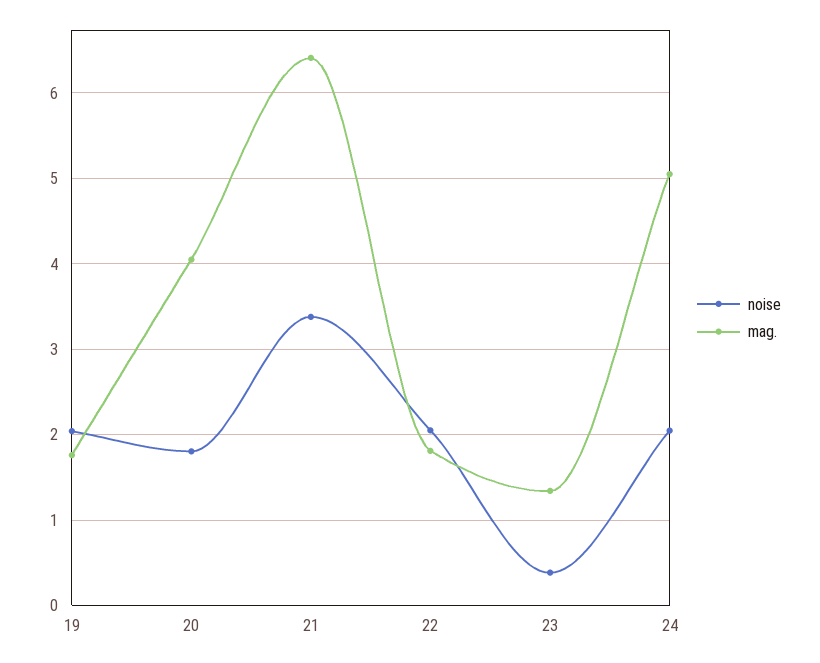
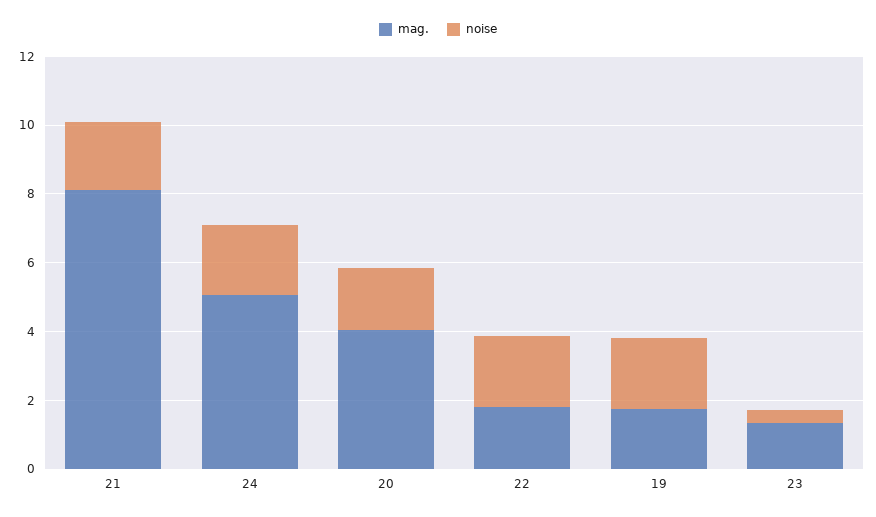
  {
    "noise": {
      "19": 2,
      "20": 1.8,
-     "21": 3.4,
+     "21": 2,
      "22": 2,
      "23": 0.4,
      "24": 2
    },
    "mag.": {
      "19": 1.8,
      "20": 4.1,
-     "21": 6.4,
+     "21": 8,
      "22": 1.8,
      "23": 1.3,
      "24": 5.1
    }
  }

